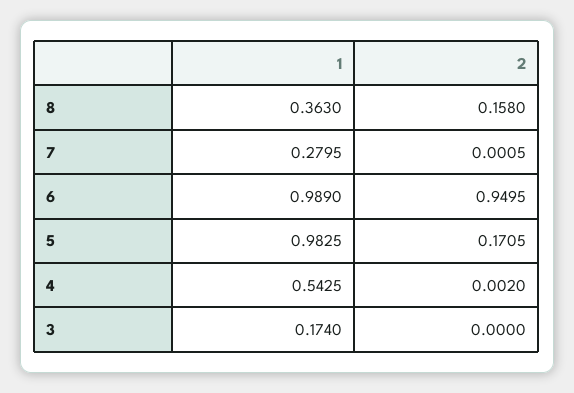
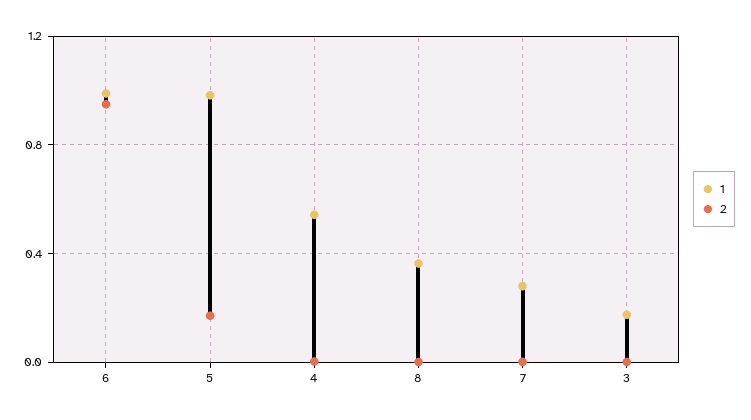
  {
    "1": {
      "8": 0.363,
      "7": 0.2795,
      "6": 0.989,
      "5": 0.9825,
      "4": 0.5425,
      "3": 0.174
    },
    "2": {
-     "8": 0.158,
+     "8": 0,
      "7": 0.0005,
      "6": 0.9495,
      "5": 0.1705,
      "4": 0.002,
      "3": 0
    }
  }

